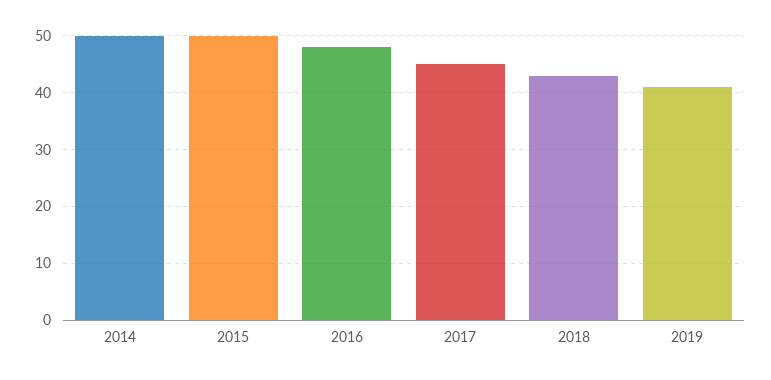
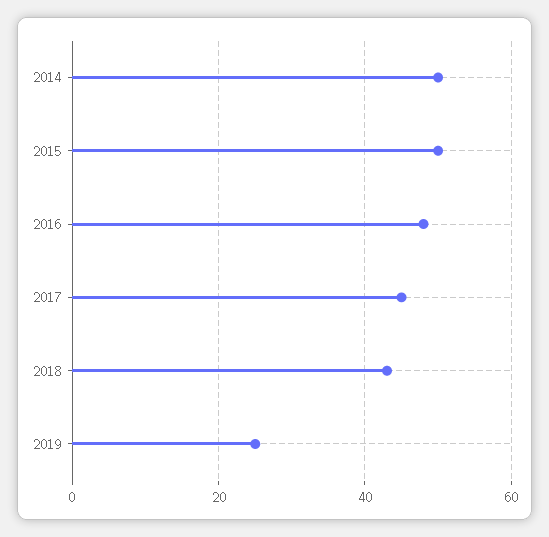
  {
    "2014": 50,
    "2015": 50,
    "2016": 50,
    "2017": 45,
    "2018": 45,
-   "2019": 40
+   "2019": 25
  }

